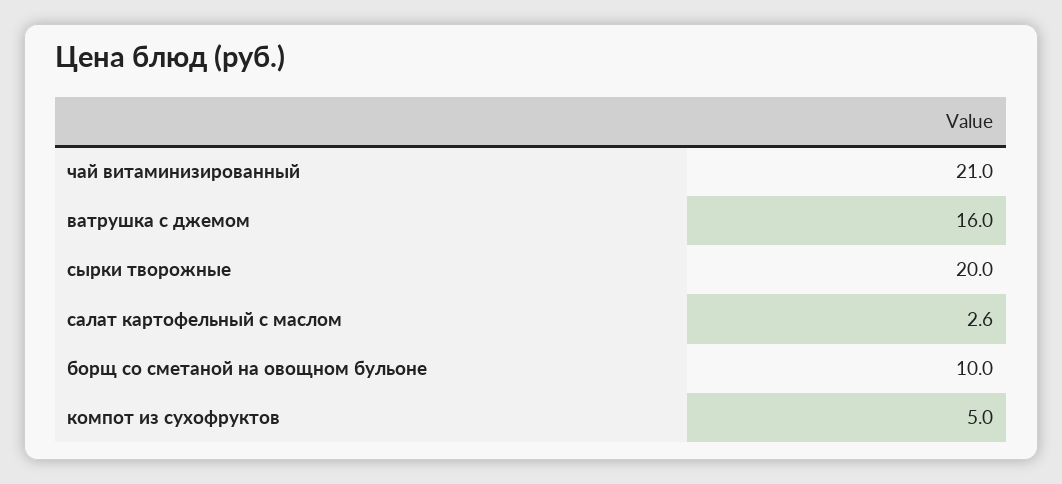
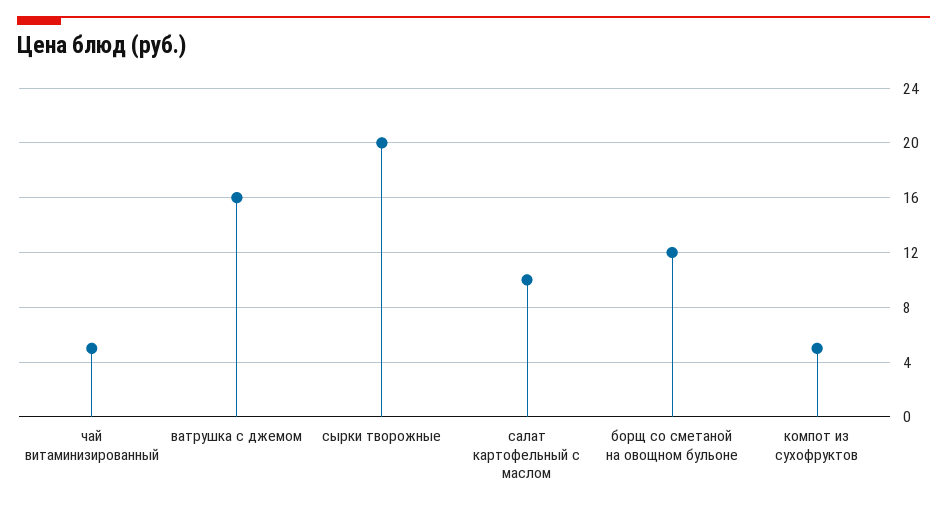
  {
-   "чай витаминизированный": 21,
+   "чай витаминизированный": 5,
    "ватрушка с джемом": 16,
    "сырки творожные": 20,
-   "салат картофельный с маслом": 2.6,
+   "салат картофельный с маслом": 10,
-   "борщ со сметаной на овощном бульоне": 10,
+   "борщ со сметаной на овощном бульоне": 12,
    "компот из сухофруктов": 5
  }

